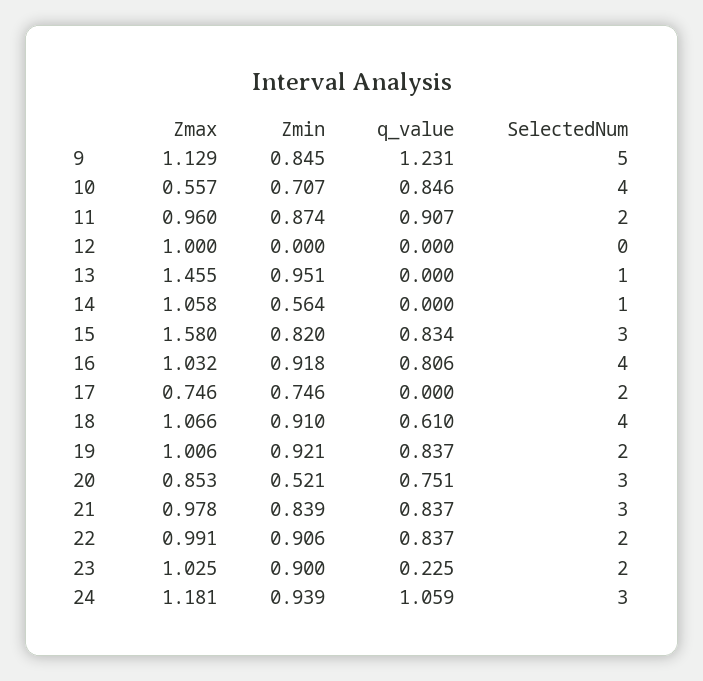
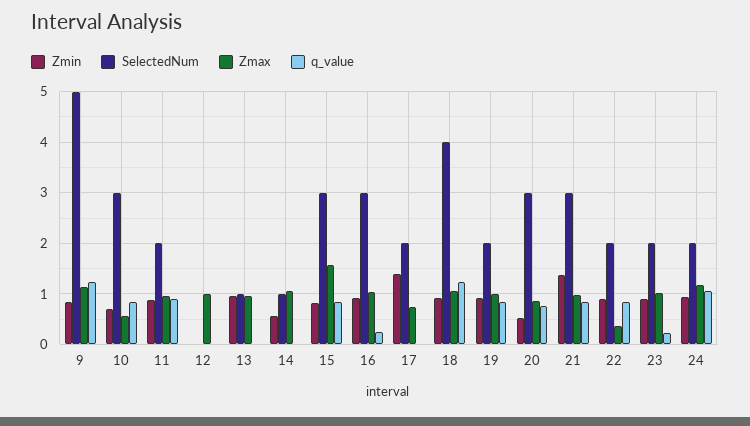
  {
    "Zmax": {
      "9": 1.129,
      "10": 0.557,
      "11": 0.96,
      "12": 1,
-     "13": 1.455,
+     "13": 1,
      "14": 1.058,
      "15": 1.58,
      "16": 1.032,
      "17": 0.746,
      "18": 1.066,
      "19": 1.006,
      "20": 0.853,
      "21": 0.978,
-     "22": 0.991,
+     "22": 0.4,
      "23": 1.025,
      "24": 1.181
    },
    "Zmin": {
      "9": 0.845,
      "10": 0.707,
      "11": 0.874,
      "12": 0,
      "13": 0.951,
      "14": 0.564,
      "15": 0.82,
      "16": 0.918,
-     "17": 0.746,
+     "17": 1.4,
      "18": 0.91,
      "19": 0.921,
      "20": 0.521,
-     "21": 0.839,
+     "21": 1.4,
      "22": 0.906,
      "23": 0.9,
      "24": 0.939
    },
    "q_value": {
      "9": 1.231,
      "10": 0.846,
      "11": 0.907,
      "12": 0,
      "13": 0,
      "14": 0,
      "15": 0.834,
-     "16": 0.806,
+     "16": 0.2,
      "17": 0,
-     "18": 0.61,
+     "18": 1.2,
      "19": 0.837,
      "20": 0.751,
      "21": 0.837,
      "22": 0.837,
      "23": 0.225,
      "24": 1.059
    },
    "SelectedNum": {
      "9": 5,
-     "10": 4,
+     "10": 3,
      "11": 2,
      "12": 0,
      "13": 1,
      "14": 1,
      "15": 3,
-     "16": 4,
+     "16": 3,
      "17": 2,
      "18": 4,
      "19": 2,
      "20": 3,
      "21": 3,
      "22": 2,
      "23": 2,
-     "24": 3
+     "24": 2
    }
  }

